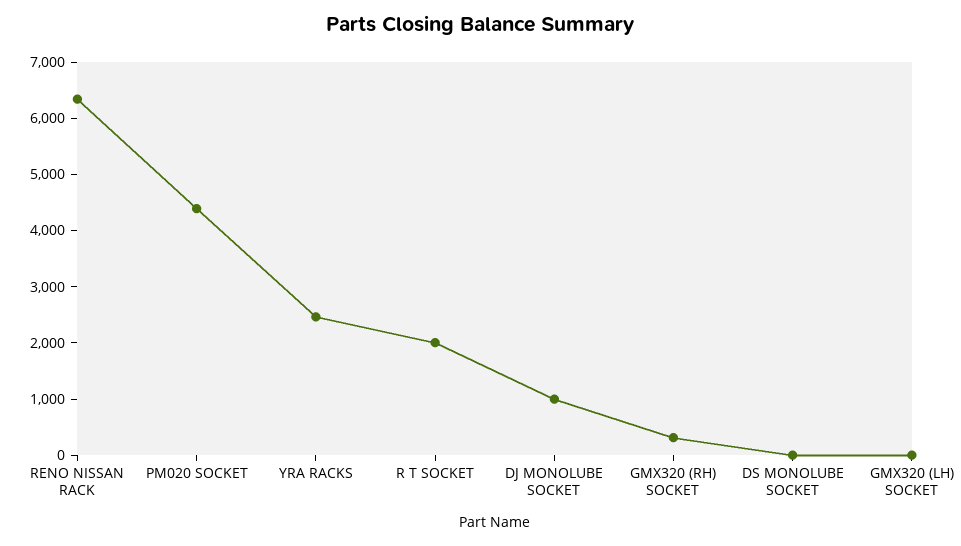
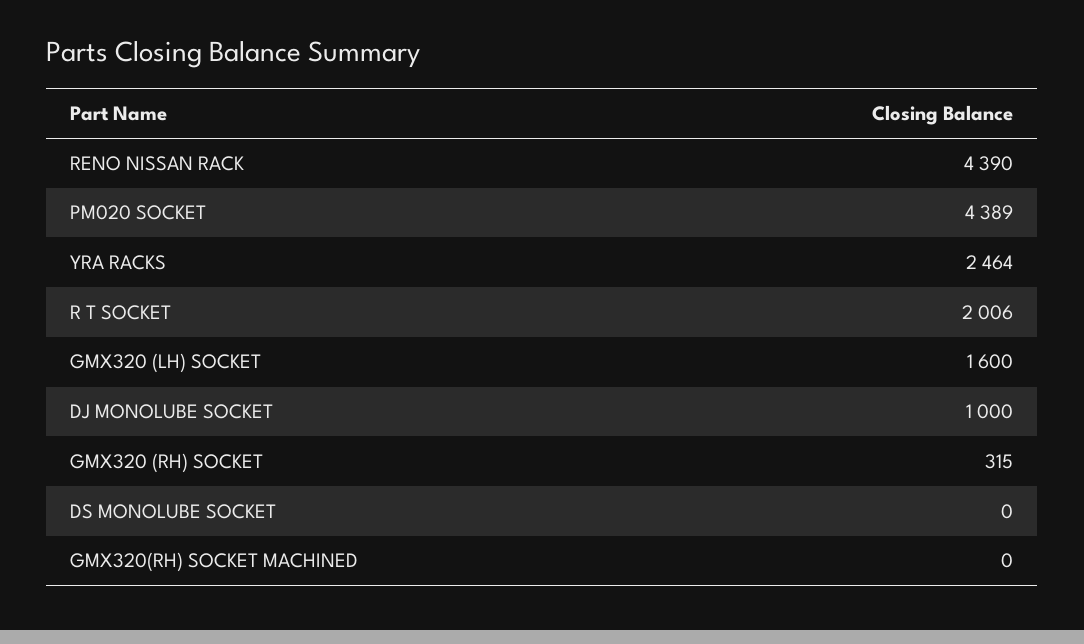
  {
-   "RENO NISSAN RACK": 6400,
+   "RENO NISSAN RACK": 4390,
    "PM020 SOCKET": 4389,
    "YRA RACKS": 2464,
    "R T SOCKET": 2006,
    "DJ MONOLUBE SOCKET": 1000,
    "GMX320 (RH) SOCKET": 315,
    "DS MONOLUBE SOCKET": 0,
-   "GMX320 (LH) SOCKET": 0
+   "GMX320 (LH) SOCKET": 1600,
+   "GMX320(RH) SOCKET MACHINED": 0
  }

